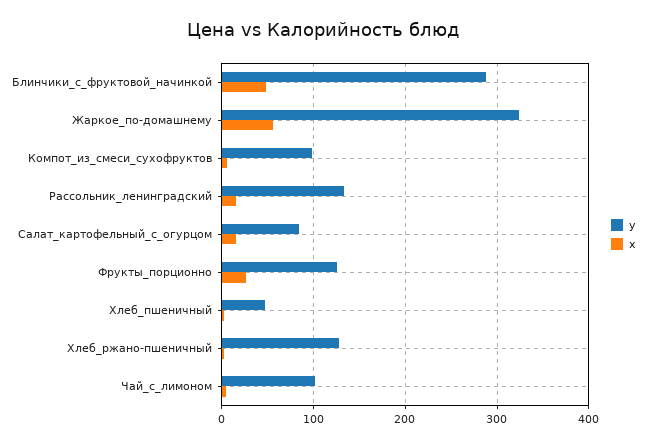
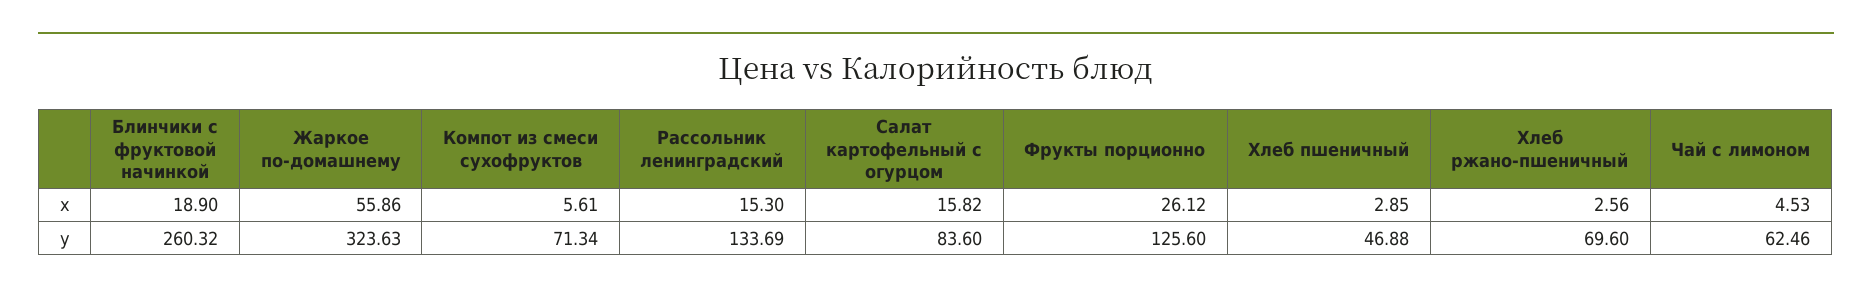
  {
    "y": {
-     "Блинчики_с_фруктовой_начинкой": 290,
+     "Блинчики_с_фруктовой_начинкой": 260.32,
      "Жаркое_по-домашнему": 323.63,
-     "Компот_из_смеси_сухофруктов": 100,
+     "Компот_из_смеси_сухофруктов": 71.34,
      "Рассольник_ленинградский": 133.69,
      "Салат_картофельный_с_огурцом": 83.6,
      "Фрукты_порционно": 125.6,
      "Хлеб_пшеничный": 46.88,
-     "Хлеб_ржано-пшеничный": 130,
+     "Хлеб_ржано-пшеничный": 69.6,
-     "Чай_с_лимоном": 100
+     "Чай_с_лимоном": 62.46
    },
    "x": {
-     "Блинчики_с_фруктовой_начинкой": 50,
+     "Блинчики_с_фруктовой_начинкой": 18.9,
      "Жаркое_по-домашнему": 55.86,
      "Компот_из_смеси_сухофруктов": 5.61,
      "Рассольник_ленинградский": 15.3,
      "Салат_картофельный_с_огурцом": 15.82,
      "Фрукты_порционно": 26.12,
      "Хлеб_пшеничный": 2.85,
      "Хлеб_ржано-пшеничный": 2.56,
      "Чай_с_лимоном": 4.53
    }
  }

